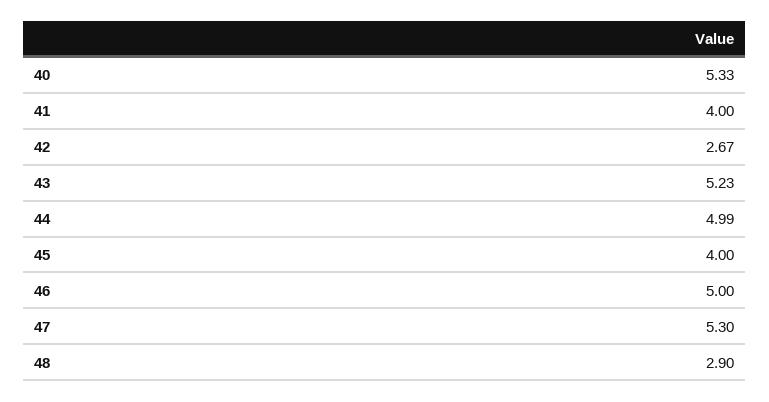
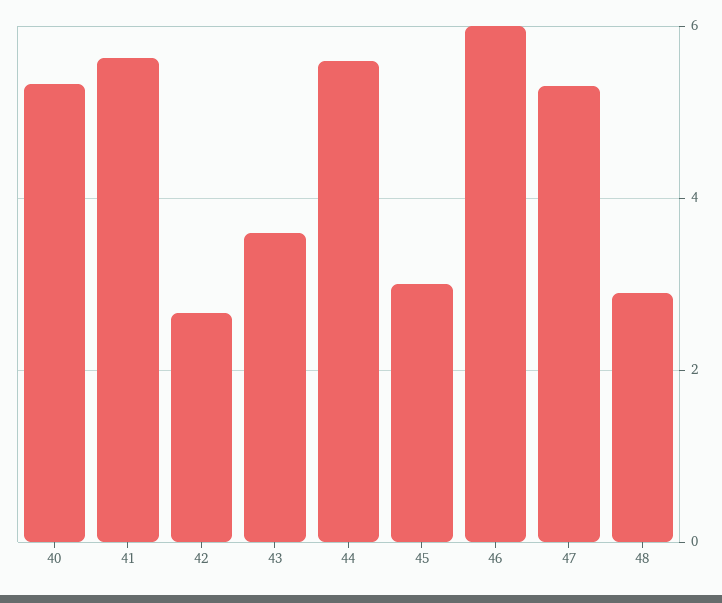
  {
    "40": 5.33,
-   "41": 4,
+   "41": 5.6,
    "42": 2.67,
-   "43": 5.23,
+   "43": 3.6,
-   "44": 4.99,
+   "44": 5.6,
-   "45": 4,
+   "45": 3,
-   "46": 5,
+   "46": 6,
    "47": 5.3,
    "48": 2.9
  }

